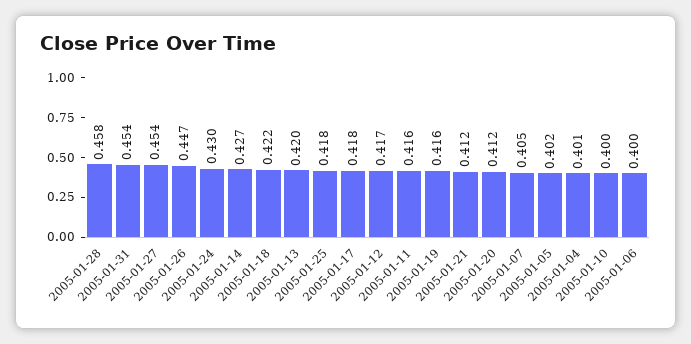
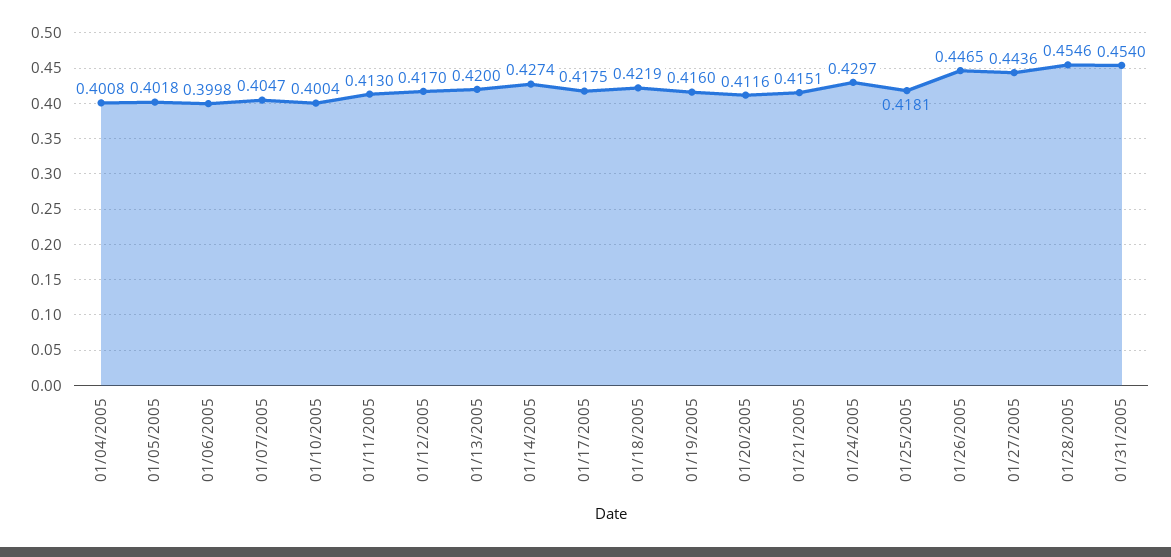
  {
-   "2005-01-28": 0.458,
+   "2005-01-28": 0.4546,
    "2005-01-31": 0.454,
-   "2005-01-27": 0.454,
+   "2005-01-27": 0.4436,
    "2005-01-26": 0.4465,
    "2005-01-24": 0.4297,
    "2005-01-14": 0.4274,
    "2005-01-18": 0.4219,
    "2005-01-13": 0.42,
    "2005-01-25": 0.4181,
    "2005-01-17": 0.4175,
    "2005-01-12": 0.417,
-   "2005-01-11": 0.416,
+   "2005-01-11": 0.413,
    "2005-01-19": 0.416,
-   "2005-01-21": 0.412,
+   "2005-01-21": 0.4151,
    "2005-01-20": 0.4116,
    "2005-01-07": 0.4047,
    "2005-01-05": 0.4018,
    "2005-01-04": 0.4008,
    "2005-01-10": 0.4004,
    "2005-01-06": 0.3998
  }

